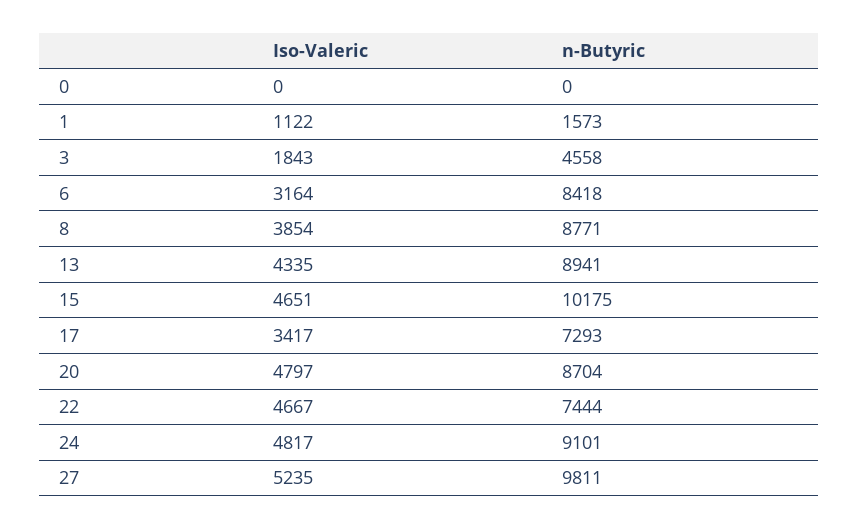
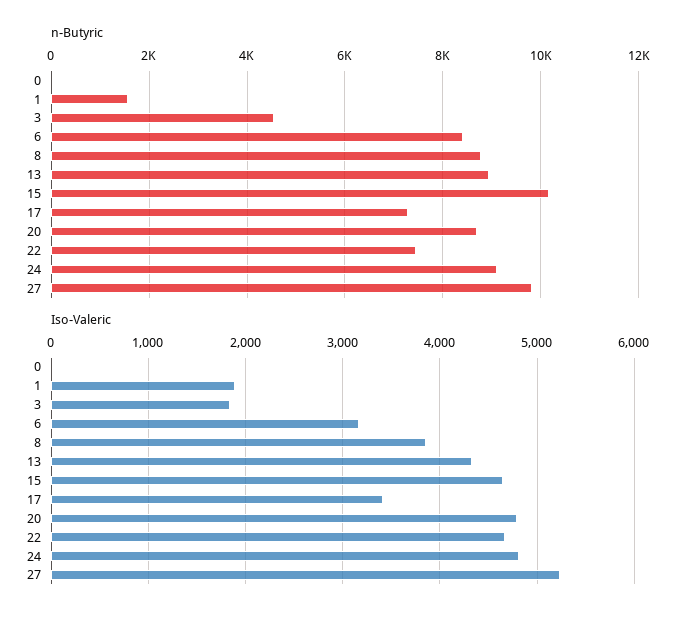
  {
    "Iso-Valeric": {
      "0": 0,
-     "1": 1122,
+     "1": 1900,
      "3": 1843,
      "6": 3164,
      "8": 3854,
      "13": 4335,
      "15": 4651,
      "17": 3417,
      "20": 4797,
      "22": 4667,
      "24": 4817,
      "27": 5235
    },
    "n-Butyric": {
      "0": 0,
      "1": 1573,
      "3": 4558,
      "6": 8418,
      "8": 8771,
      "13": 8941,
      "15": 10175,
      "17": 7293,
      "20": 8704,
      "22": 7444,
      "24": 9101,
      "27": 9811
    }
  }

